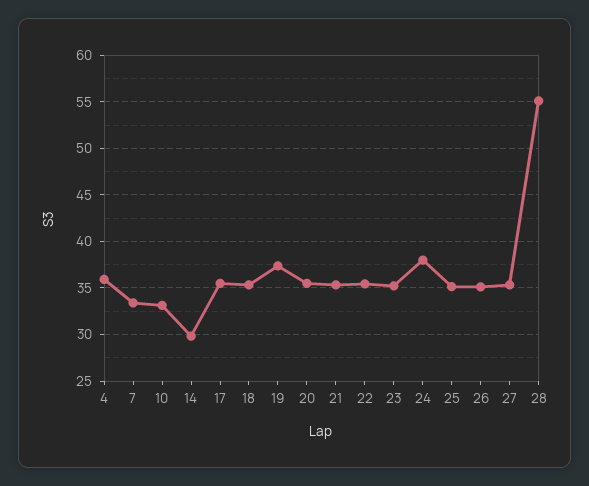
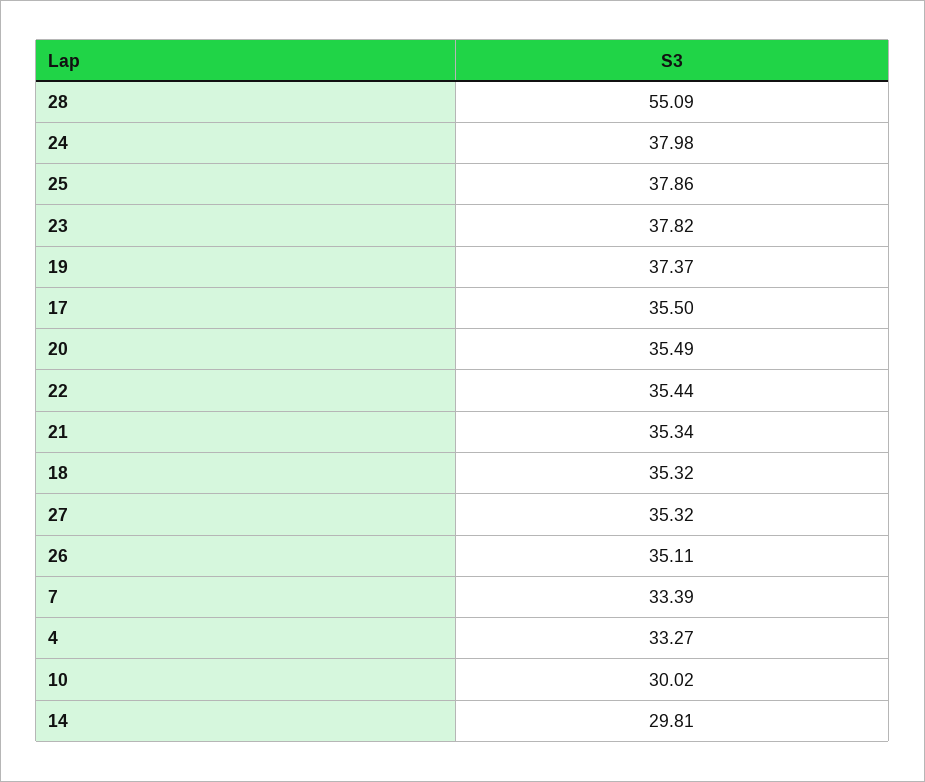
  {
-   "4": 36,
+   "4": 33.27,
    "7": 33.39,
-   "10": 33,
+   "10": 30.02,
    "14": 29.81,
    "17": 35.5,
    "18": 35.32,
    "19": 37.37,
    "20": 35.49,
    "21": 35.34,
    "22": 35.44,
-   "23": 35,
+   "23": 37.82,
    "24": 37.98,
-   "25": 35,
+   "25": 37.86,
    "26": 35.11,
    "27": 35.32,
    "28": 55.09
  }

